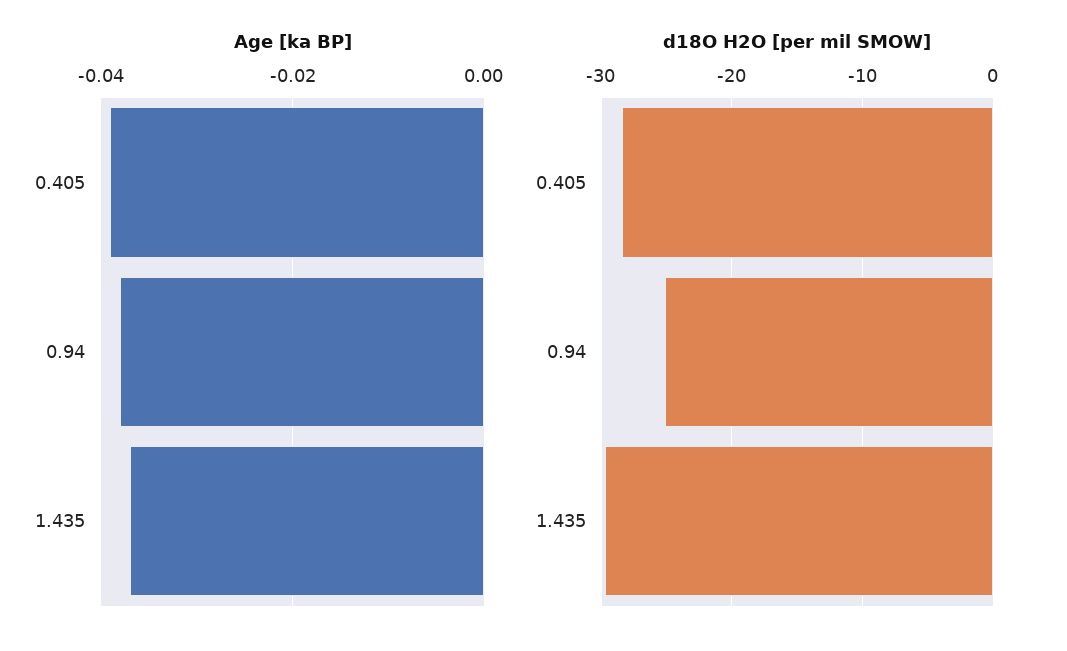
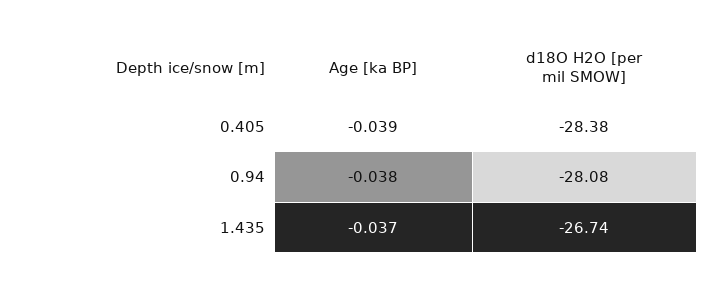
  {
    "Age [ka BP]": {
      "0.405": -0.039,
      "0.94": -0.038,
      "1.435": -0.037
    },
    "d18O H2O [per mil SMOW]": {
      "0.405": -28.38,
-     "0.94": -25,
+     "0.94": -28.08,
-     "1.435": -30
+     "1.435": -26.74
    }
  }

